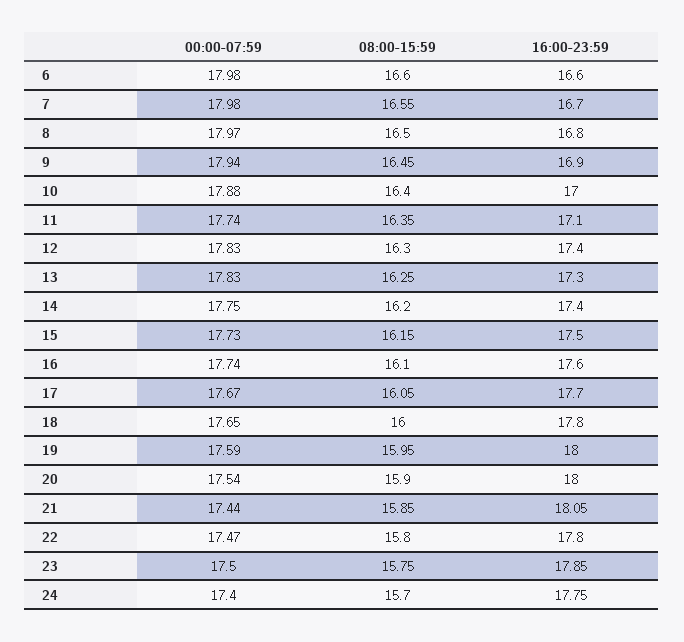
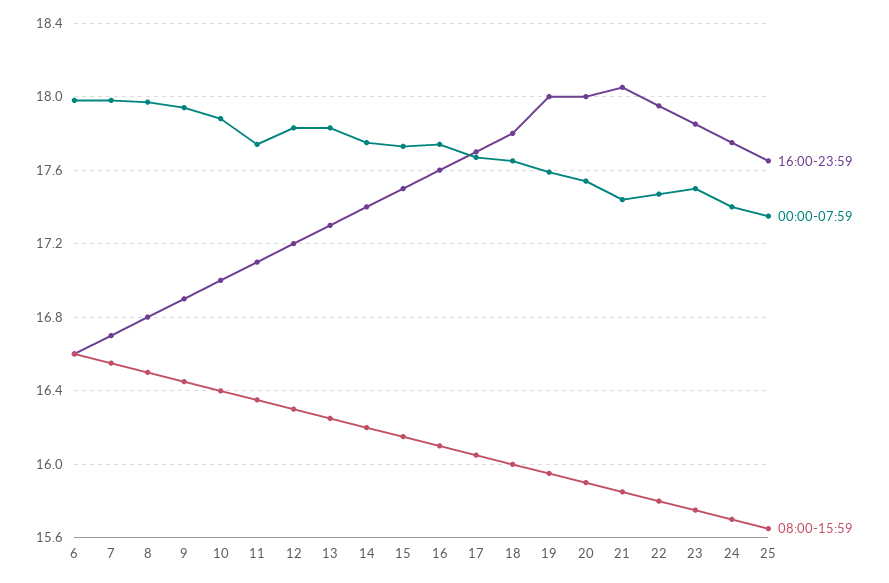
  {
    "00:00-07:59": {
      "6": 17.98,
      "7": 17.98,
      "8": 17.97,
      "9": 17.94,
      "10": 17.88,
      "11": 17.74,
      "12": 17.83,
      "13": 17.83,
      "14": 17.75,
      "15": 17.73,
      "16": 17.74,
      "17": 17.67,
      "18": 17.65,
      "19": 17.59,
      "20": 17.54,
      "21": 17.44,
      "22": 17.47,
      "23": 17.5,
-     "24": 17.4
+     "24": 17.4,
+     "25": 17.35
    },
    "08:00-15:59": {
      "6": 16.6,
      "7": 16.55,
      "8": 16.5,
      "9": 16.45,
      "10": 16.4,
      "11": 16.35,
      "12": 16.3,
      "13": 16.25,
      "14": 16.2,
      "15": 16.15,
      "16": 16.1,
      "17": 16.05,
      "18": 16,
      "19": 15.95,
      "20": 15.9,
      "21": 15.85,
      "22": 15.8,
      "23": 15.75,
-     "24": 15.7
+     "24": 15.7,
+     "25": 15.65
    },
    "16:00-23:59": {
      "6": 16.6,
      "7": 16.7,
      "8": 16.8,
      "9": 16.9,
      "10": 17,
      "11": 17.1,
-     "12": 17.4,
+     "12": 17.2,
      "13": 17.3,
      "14": 17.4,
      "15": 17.5,
      "16": 17.6,
      "17": 17.7,
      "18": 17.8,
      "19": 18,
      "20": 18,
      "21": 18.05,
-     "22": 17.8,
+     "22": 17.95,
      "23": 17.85,
-     "24": 17.75
+     "24": 17.75,
+     "25": 17.65
    }
  }

